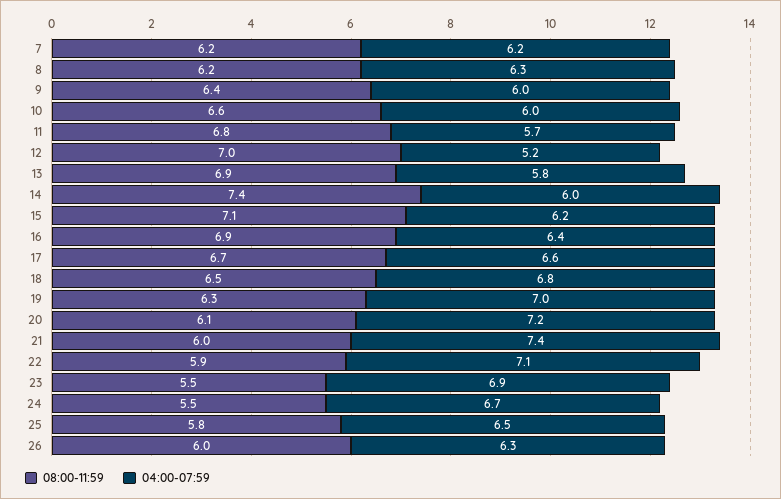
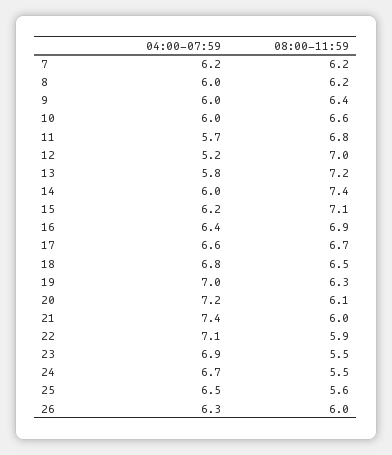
  {
    "08:00-11:59": {
      "7": 6.2,
      "8": 6.2,
      "9": 6.4,
      "10": 6.6,
      "11": 6.8,
      "12": 7,
-     "13": 6.9,
+     "13": 7.2,
      "14": 7.4,
      "15": 7.1,
      "16": 6.9,
      "17": 6.7,
      "18": 6.5,
      "19": 6.3,
      "20": 6.1,
      "21": 6,
      "22": 5.9,
      "23": 5.5,
      "24": 5.5,
-     "25": 5.8,
+     "25": 5.6,
      "26": 6
    },
    "04:00-07:59": {
      "7": 6.2,
-     "8": 6.3,
+     "8": 6,
      "9": 6,
      "10": 6,
      "11": 5.7,
      "12": 5.2,
      "13": 5.8,
      "14": 6,
      "15": 6.2,
      "16": 6.4,
      "17": 6.6,
      "18": 6.8,
      "19": 7,
      "20": 7.2,
      "21": 7.4,
      "22": 7.1,
      "23": 6.9,
      "24": 6.7,
      "25": 6.5,
      "26": 6.3
    }
  }

